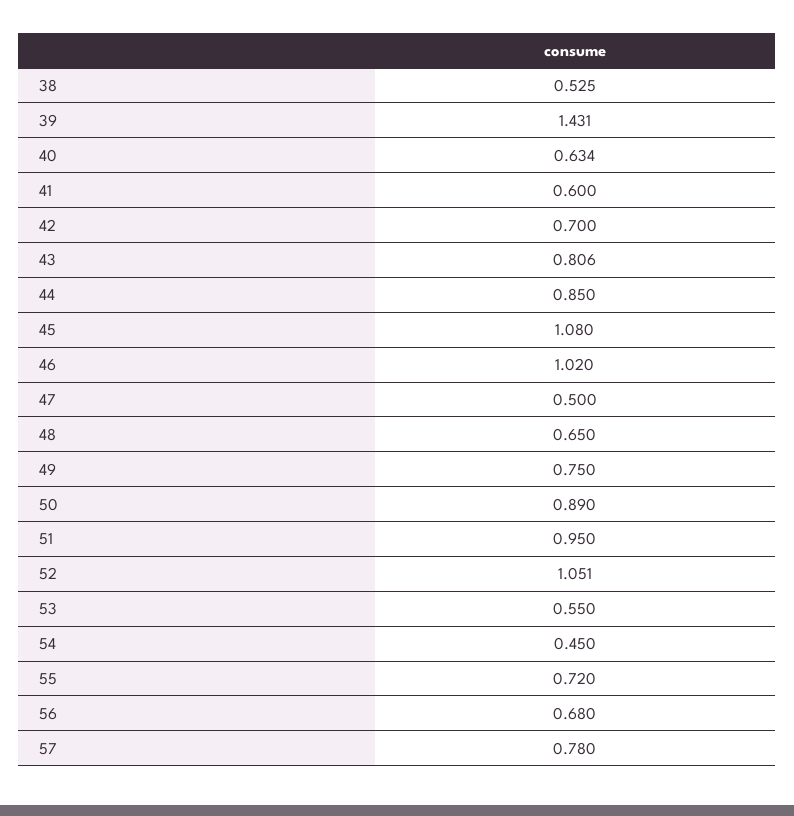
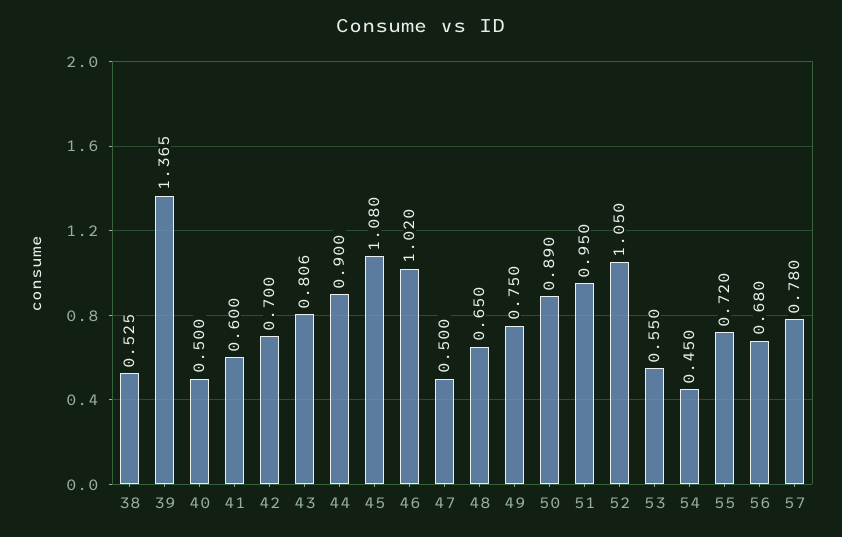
  {
    "38": 0.525,
-   "39": 1.431,
+   "39": 1.365,
-   "40": 0.634,
+   "40": 0.5,
    "41": 0.6,
    "42": 0.7,
    "43": 0.806,
-   "44": 0.85,
+   "44": 0.9,
    "45": 1.08,
    "46": 1.02,
    "47": 0.5,
    "48": 0.65,
    "49": 0.75,
    "50": 0.89,
    "51": 0.95,
-   "52": 1.051,
+   "52": 1.05,
    "53": 0.55,
    "54": 0.45,
    "55": 0.72,
    "56": 0.68,
    "57": 0.78
  }

